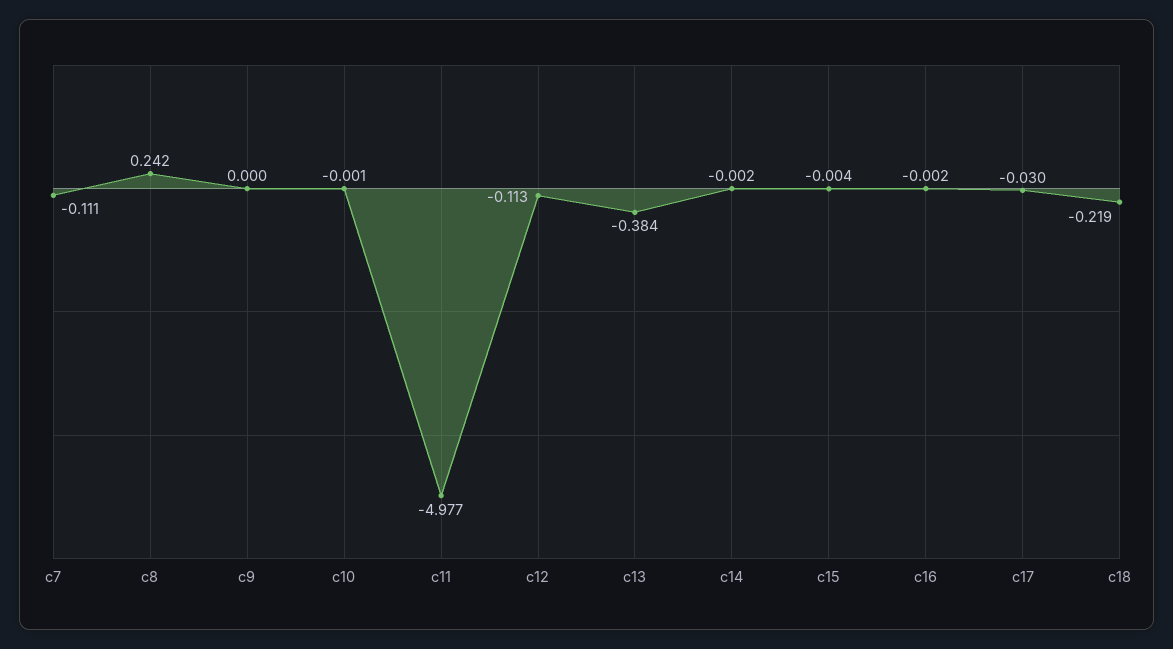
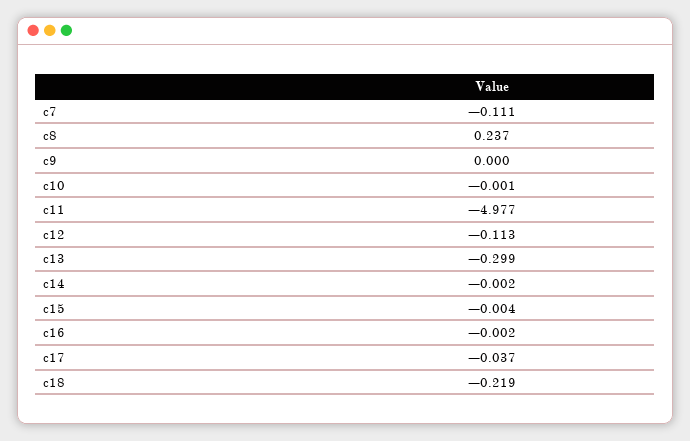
  {
    "c7": -0.111,
-   "c8": 0.242,
+   "c8": 0.237,
    "c9": 0,
    "c10": -0.001,
    "c11": -4.977,
    "c12": -0.113,
-   "c13": -0.384,
+   "c13": -0.299,
    "c14": -0.002,
    "c15": -0.004,
    "c16": -0.002,
-   "c17": -0.03,
+   "c17": -0.037,
    "c18": -0.219
  }

